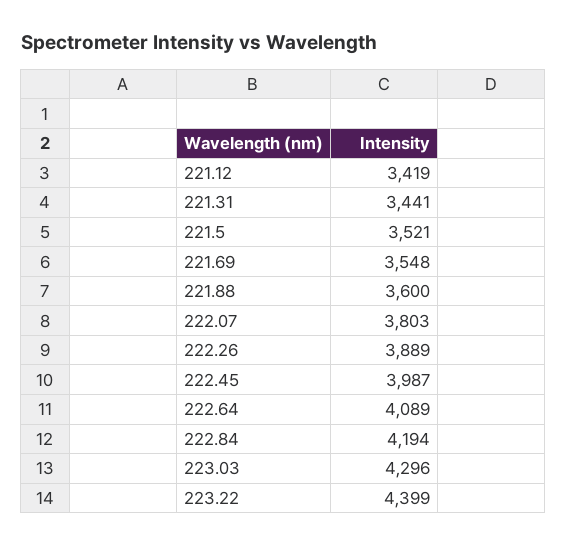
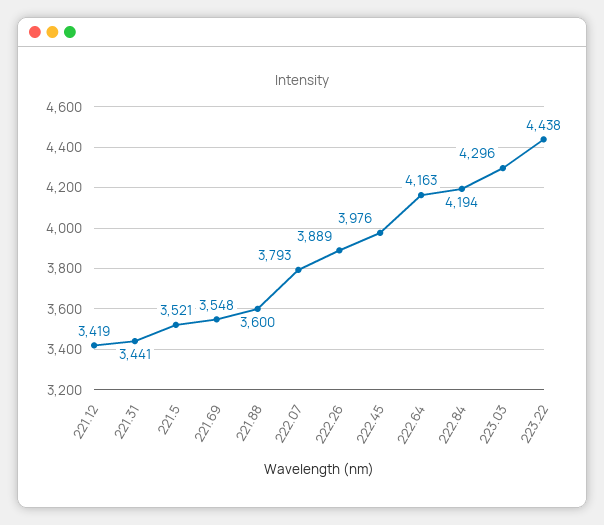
  {
    "221.12": 3419,
    "221.31": 3441,
    "221.5": 3521,
    "221.69": 3548,
    "221.88": 3600,
-   "222.07": 3803,
+   "222.07": 3793,
    "222.26": 3889,
-   "222.45": 3987,
+   "222.45": 3976,
-   "222.64": 4089,
+   "222.64": 4163,
    "222.84": 4194,
    "223.03": 4296,
-   "223.22": 4399
+   "223.22": 4438
  }

